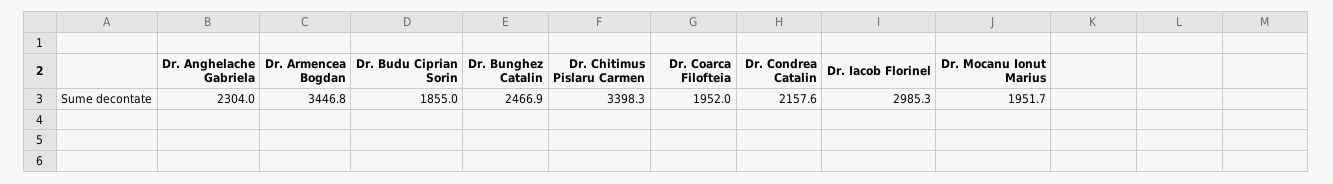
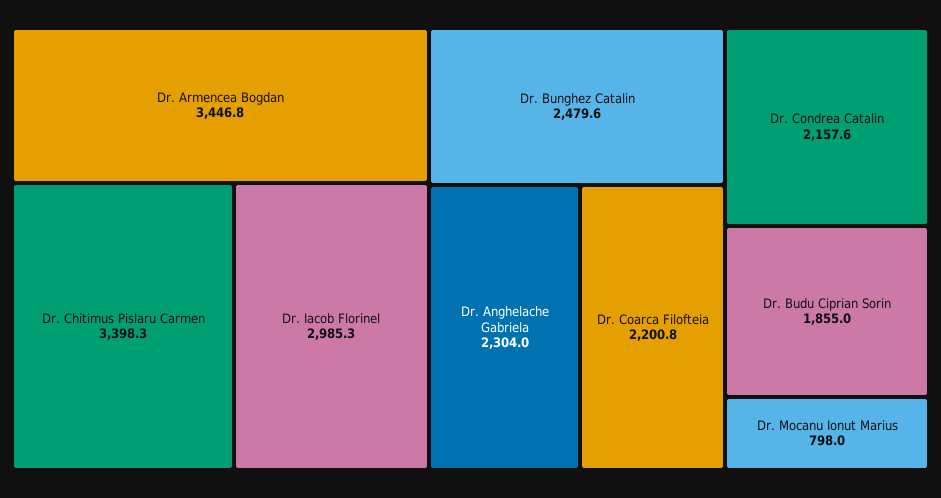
  {
    "Dr. Anghelache Gabriela": 2304,
    "Dr. Armencea Bogdan": 3446.8,
    "Dr. Budu Ciprian Sorin": 1855,
-   "Dr. Bunghez Catalin": 2466.9,
+   "Dr. Bunghez Catalin": 2479.6,
    "Dr. Chitimus Pislaru Carmen": 3398.3,
-   "Dr. Coarca Filofteia": 1952,
+   "Dr. Coarca Filofteia": 2200.8,
    "Dr. Condrea Catalin": 2157.6,
    "Dr. Iacob Florinel": 2985.3,
-   "Dr. Mocanu Ionut Marius": 1951.7
+   "Dr. Mocanu Ionut Marius": 798
  }

